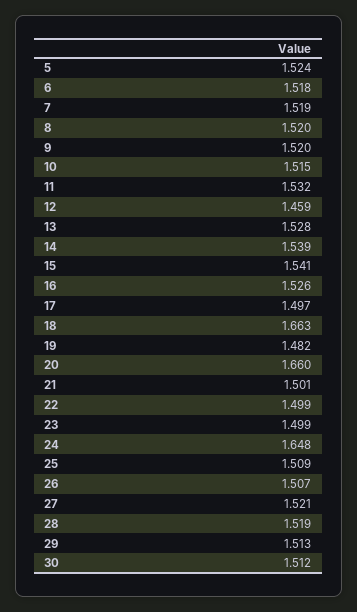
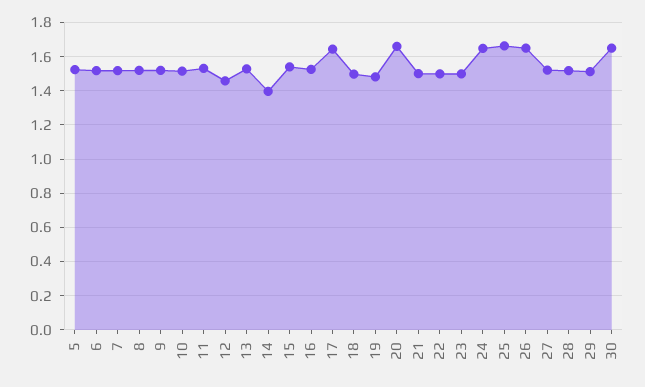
  {
    "5": 1.524,
    "6": 1.518,
    "7": 1.519,
    "8": 1.52,
    "9": 1.52,
    "10": 1.515,
    "11": 1.532,
    "12": 1.459,
    "13": 1.528,
-   "14": 1.539,
+   "14": 1.4,
    "15": 1.541,
    "16": 1.526,
-   "17": 1.497,
+   "17": 1.65,
-   "18": 1.663,
+   "18": 1.5,
    "19": 1.482,
    "20": 1.66,
    "21": 1.501,
    "22": 1.499,
    "23": 1.499,
    "24": 1.648,
-   "25": 1.509,
+   "25": 1.65,
-   "26": 1.507,
+   "26": 1.65,
    "27": 1.521,
    "28": 1.519,
    "29": 1.513,
-   "30": 1.512
+   "30": 1.65
  }

